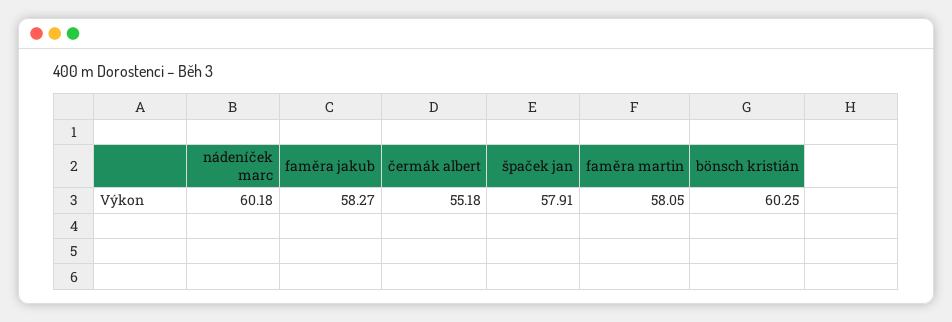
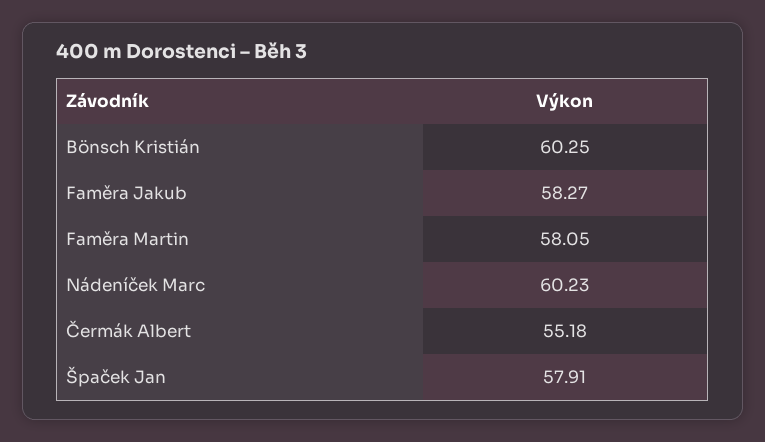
  {
-   "nádeníček marc": 60.18,
+   "nádeníček marc": 60.23,
    "faměra jakub": 58.27,
    "čermák albert": 55.18,
    "špaček jan": 57.91,
    "faměra martin": 58.05,
    "bönsch kristián": 60.25
  }

